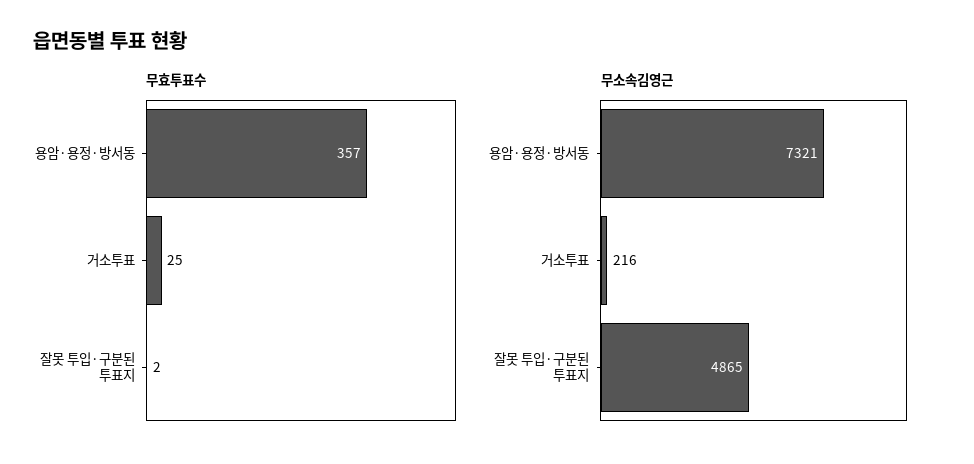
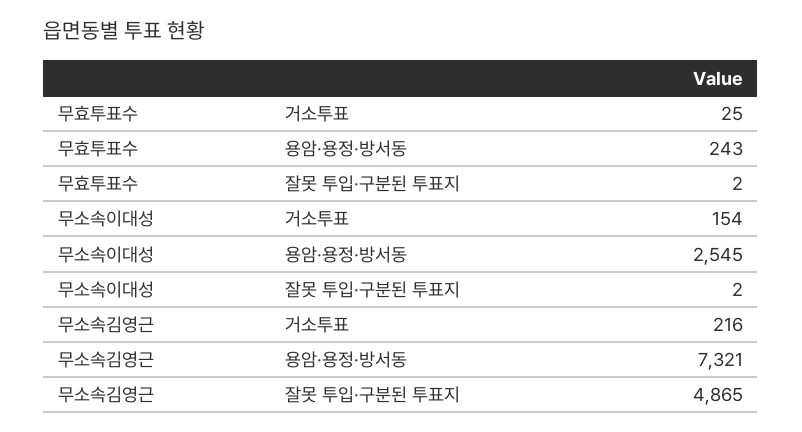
  {
    "무효투표수": {
-     "용암·용정·방서동": 357,
+     "용암·용정·방서동": 243,
      "거소투표": 25,
      "잘못 투입·구분된 투표지": 2
    },
    "무소속김영근": {
      "용암·용정·방서동": 7321,
      "거소투표": 216,
      "잘못 투입·구분된 투표지": 4865
-   }
+   },
+   "무소속이대성": {
+     "거소투표": 154,
+     "용암·용정·방서동": 2545,
+     "잘못 투입·구분된 투표지": 2
+   }
  }

